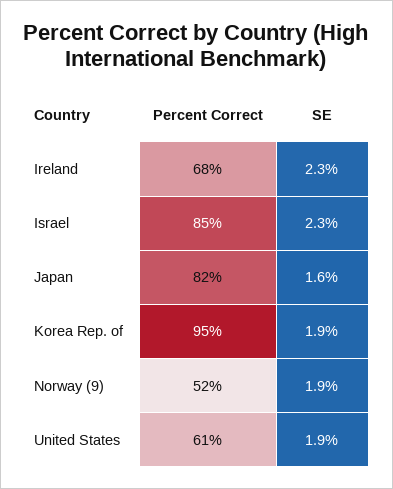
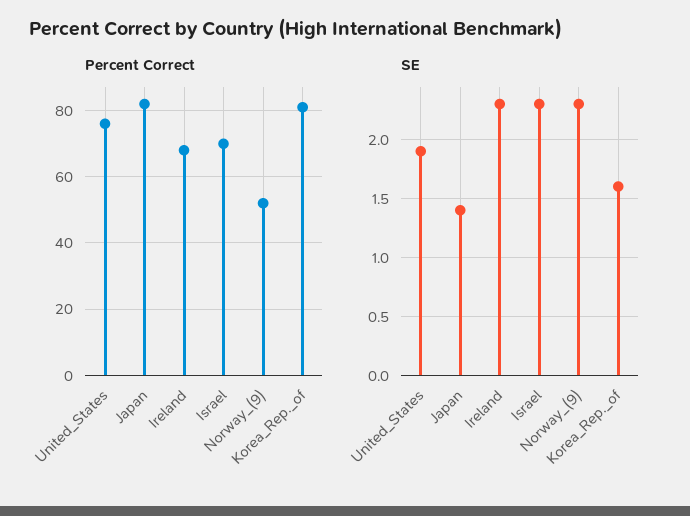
  {
    "Percent Correct": {
      "Ireland": 68,
-     "Israel": 85,
+     "Israel": 70,
      "Japan": 82,
-     "Korea Rep. of": 95,
+     "Korea Rep. of": 80,
      "Norway (9)": 52,
-     "United States": 61
+     "United States": 75
    },
    "SE": {
      "Ireland": 2.3,
      "Israel": 2.3,
-     "Japan": 1.6,
+     "Japan": 1.4,
-     "Korea Rep. of": 1.9,
+     "Korea Rep. of": 1.6,
-     "Norway (9)": 1.9,
+     "Norway (9)": 2.3,
      "United States": 1.9
    }
  }

